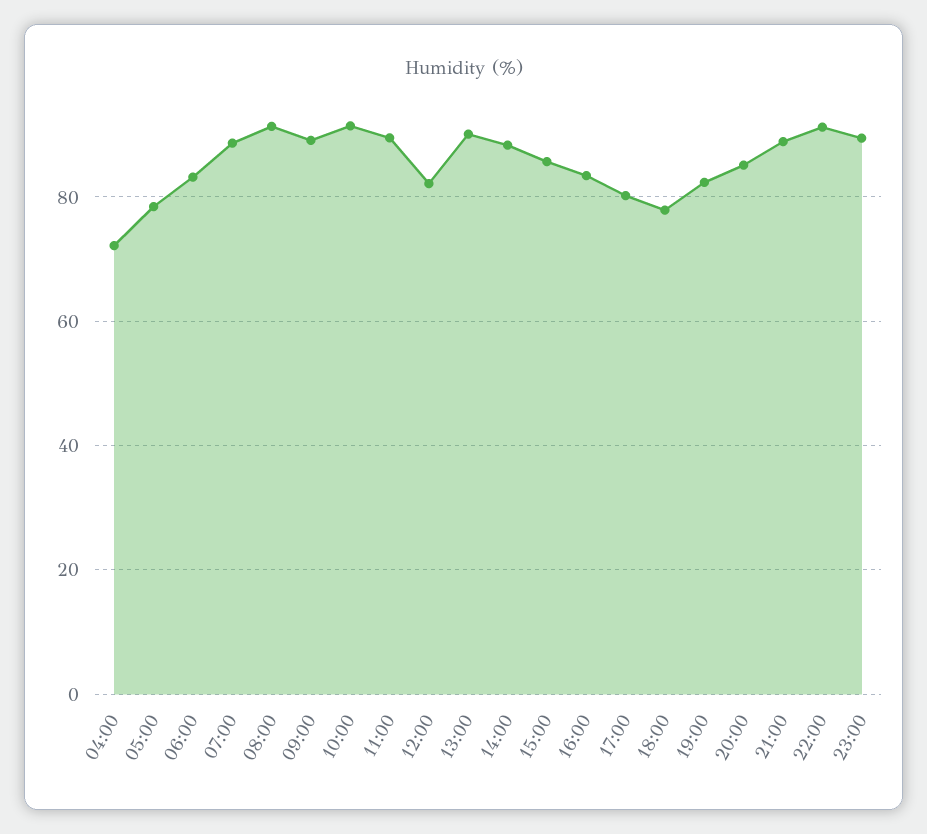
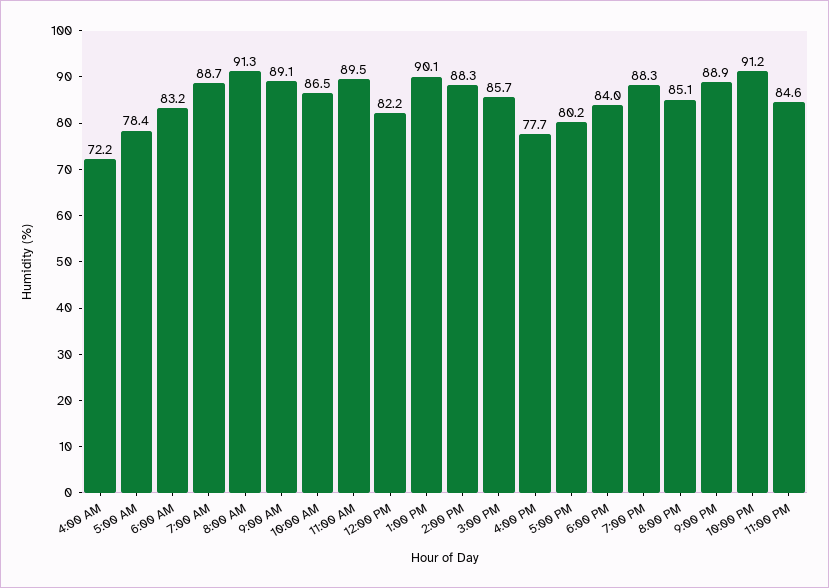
  {
    "04:00": 72.2,
    "05:00": 78.4,
    "06:00": 83.2,
    "07:00": 88.7,
    "08:00": 91.3,
    "09:00": 89.1,
-   "10:00": 92,
+   "10:00": 86.5,
    "11:00": 89.5,
    "12:00": 82.2,
    "13:00": 90.1,
    "14:00": 88.3,
    "15:00": 85.7,
-   "16:00": 84,
+   "16:00": 77.7,
    "17:00": 80.2,
-   "18:00": 78,
+   "18:00": 84,
-   "19:00": 82,
+   "19:00": 88.3,
    "20:00": 85.1,
    "21:00": 88.9,
    "22:00": 91.2,
-   "23:00": 90
+   "23:00": 84.6
  }

